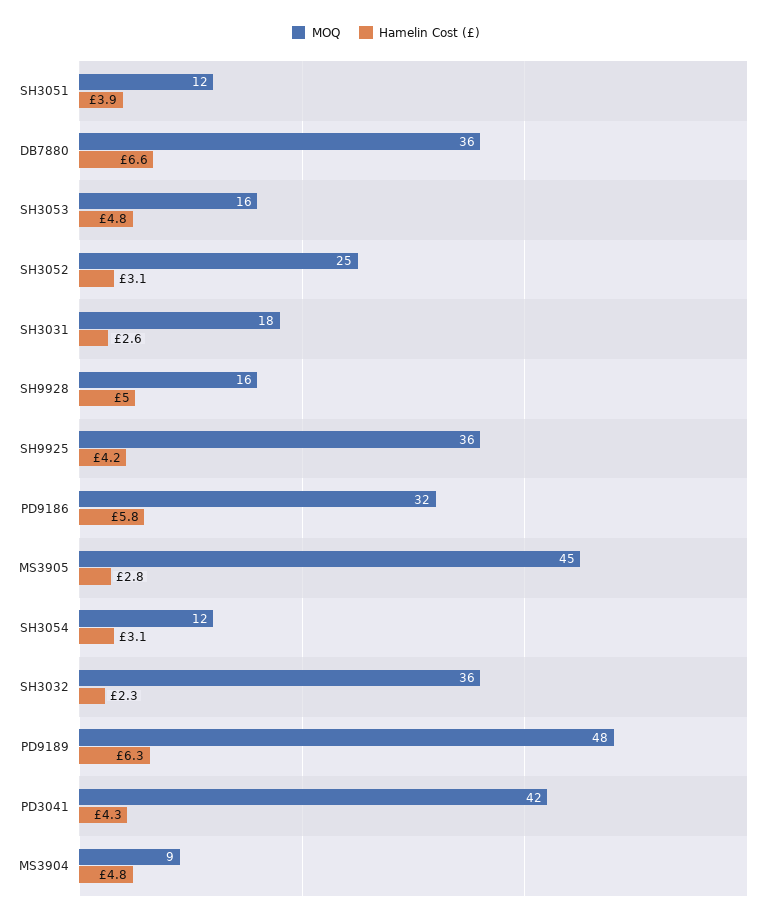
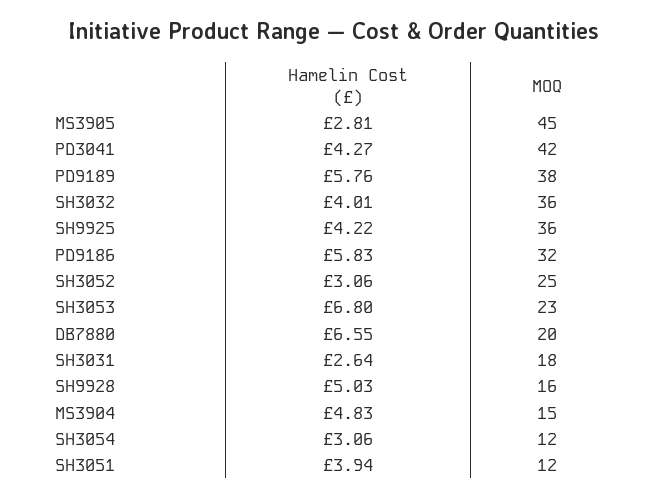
  {
    "MOQ": {
      "SH3051": 12,
-     "DB7880": 36,
+     "DB7880": 20,
-     "SH3053": 16,
+     "SH3053": 23,
      "SH3052": 25,
      "SH3031": 18,
      "SH9928": 16,
      "SH9925": 36,
      "PD9186": 32,
      "MS3905": 45,
      "SH3054": 12,
      "SH3032": 36,
-     "PD9189": 48,
+     "PD9189": 38,
      "PD3041": 42,
-     "MS3904": 9
+     "MS3904": 15
    },
    "Hamelin Cost (£)": {
      "SH3051": 3.94,
      "DB7880": 6.55,
-     "SH3053": 4.8,
+     "SH3053": 6.8,
      "SH3052": 3.06,
      "SH3031": 2.64,
      "SH9928": 5.03,
      "SH9925": 4.22,
      "PD9186": 5.83,
      "MS3905": 2.81,
      "SH3054": 3.06,
-     "SH3032": 2.3,
+     "SH3032": 4.01,
-     "PD9189": 6.3,
+     "PD9189": 5.76,
      "PD3041": 4.27,
      "MS3904": 4.83
    }
  }

